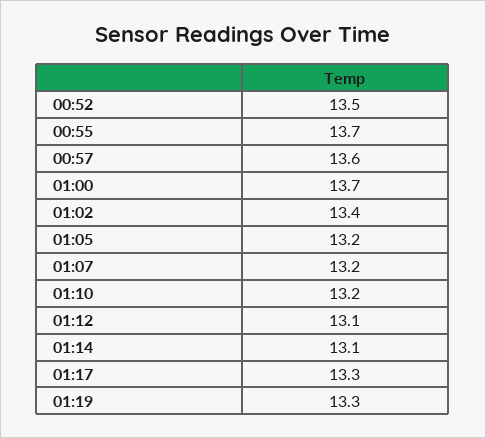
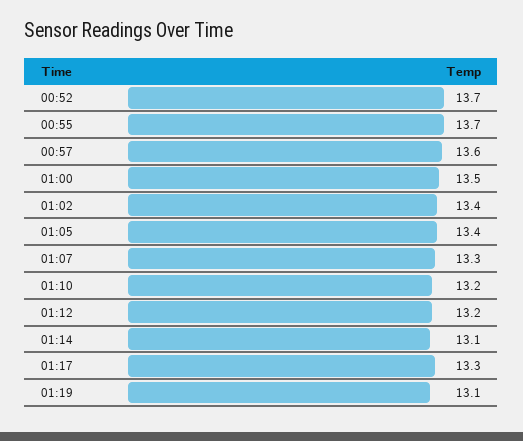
  {
-   "00:52": 13.5,
+   "00:52": 13.7,
    "00:55": 13.7,
    "00:57": 13.6,
-   "01:00": 13.7,
+   "01:00": 13.5,
    "01:02": 13.4,
-   "01:05": 13.2,
+   "01:05": 13.4,
-   "01:07": 13.2,
+   "01:07": 13.3,
    "01:10": 13.2,
-   "01:12": 13.1,
+   "01:12": 13.2,
    "01:14": 13.1,
    "01:17": 13.3,
-   "01:19": 13.3
+   "01:19": 13.1
  }

